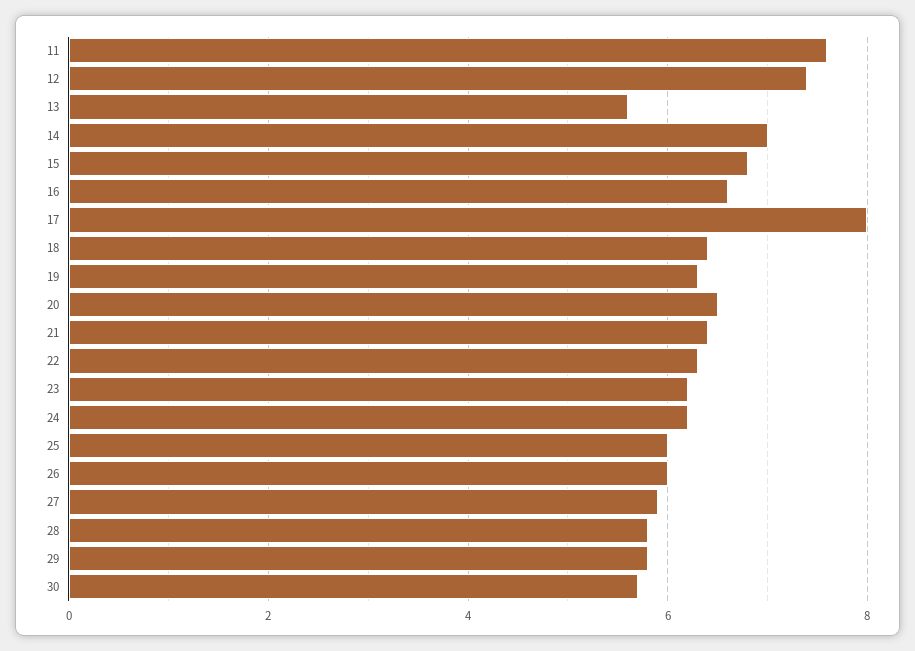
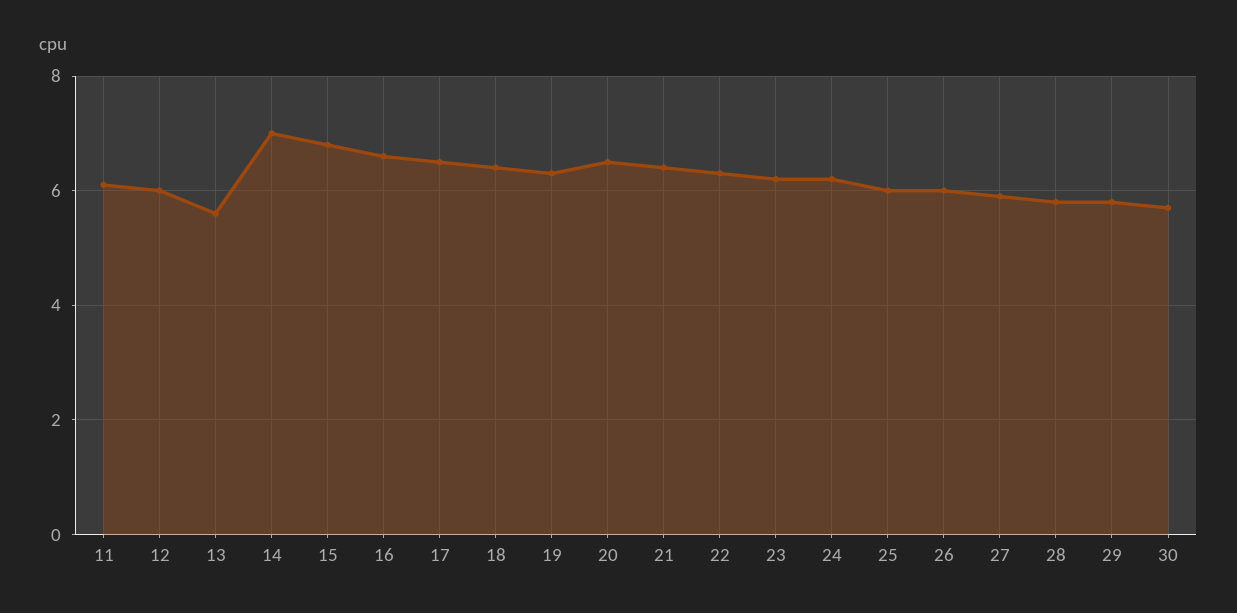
  {
-   "11": 7.5,
+   "11": 6,
-   "12": 7.5,
+   "12": 6,
    "13": 5.5,
    "14": 7,
    "15": 7,
    "16": 6.5,
-   "17": 8,
+   "17": 6.5,
    "18": 6.5,
    "19": 6.5,
    "20": 6.5,
    "21": 6.5,
    "22": 6.5,
    "23": 6,
    "24": 6,
    "25": 6,
    "26": 6,
    "27": 6,
    "28": 6,
    "29": 6,
    "30": 5.5
  }

